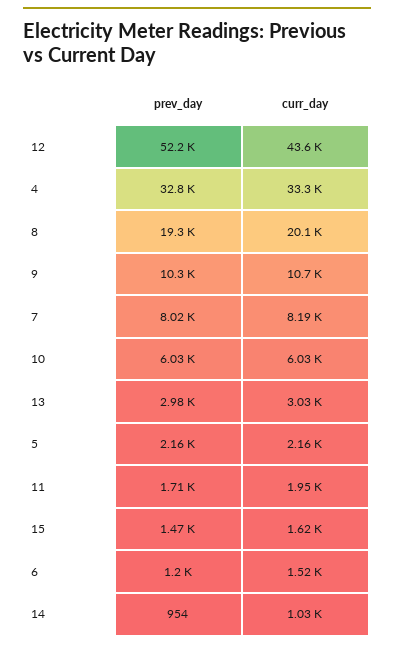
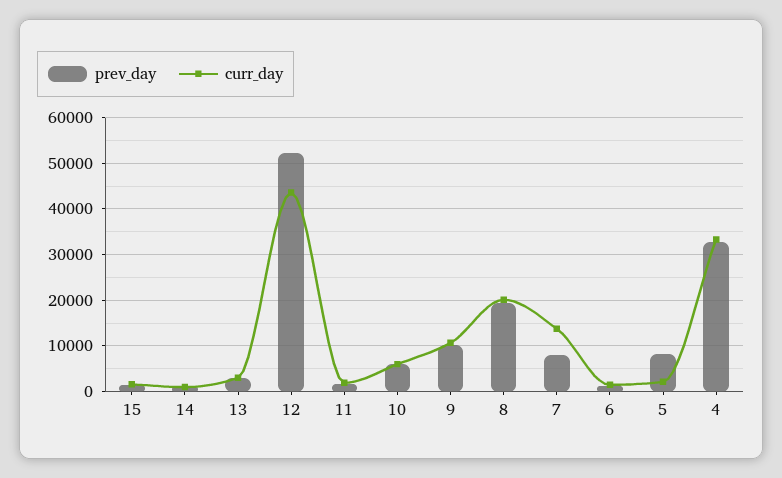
  {
    "prev_day": {
      "12": 52200,
      "4": 32800,
      "8": 19300,
      "9": 10300,
      "7": 8020,
      "10": 6030,
      "13": 2980,
-     "5": 2160,
+     "5": 8000,
      "11": 1710,
      "15": 1470,
      "6": 1200,
      "14": 954
    },
    "curr_day": {
      "12": 43600,
      "4": 33300,
      "8": 20100,
      "9": 10700,
-     "7": 8190,
+     "7": 14000,
      "10": 6030,
      "13": 3030,
      "5": 2160,
      "11": 1950,
      "15": 1620,
      "6": 1520,
      "14": 1030
    }
  }

